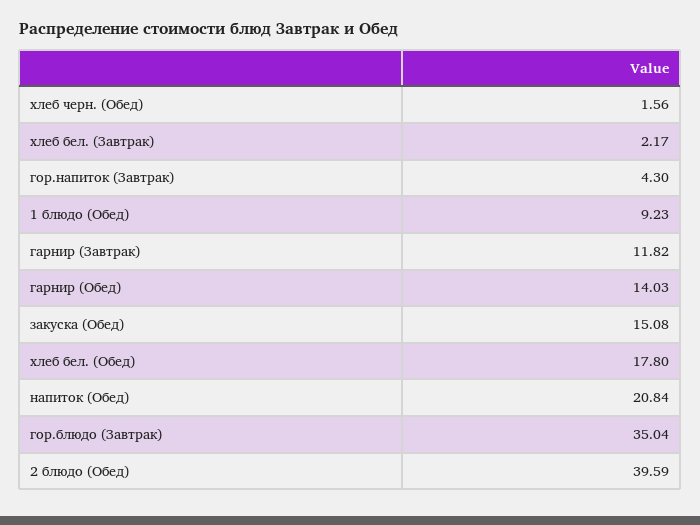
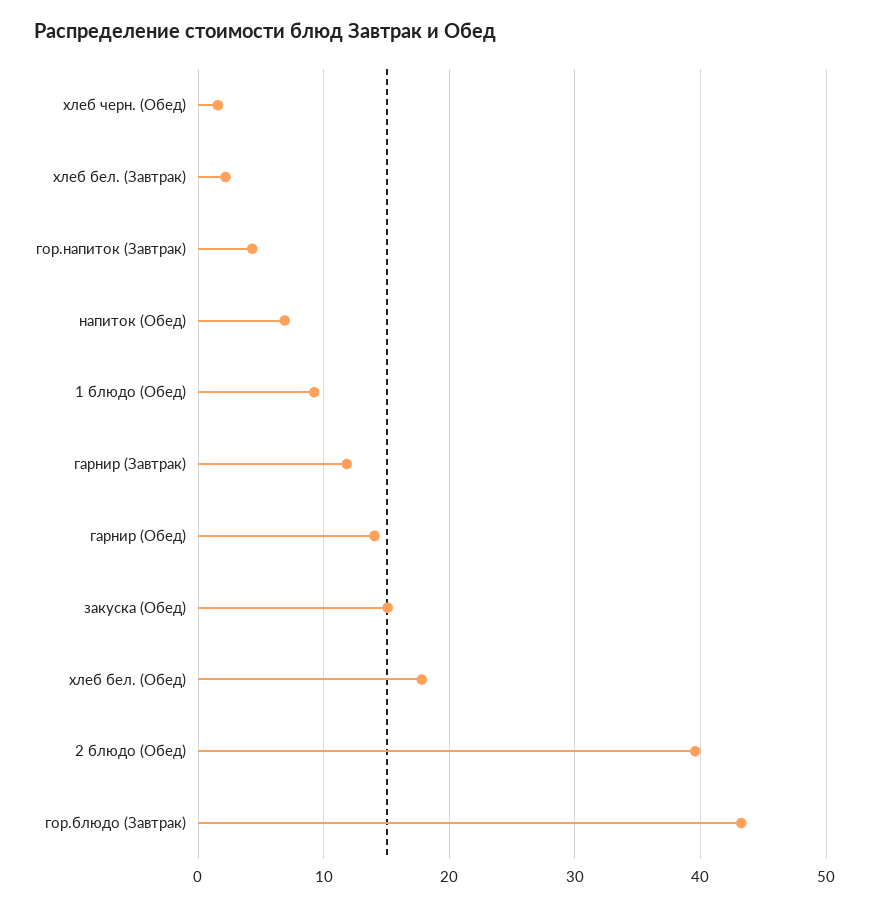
  {
    "хлеб черн. (Обед)": 1.56,
    "хлеб бел. (Завтрак)": 2.17,
    "гор.напиток (Завтрак)": 4.3,
    "1 блюдо (Обед)": 9.23,
    "гарнир (Завтрак)": 11.82,
    "гарнир (Обед)": 14.03,
    "закуска (Обед)": 15.08,
    "хлеб бел. (Обед)": 17.8,
-   "напиток (Обед)": 20.84,
+   "напиток (Обед)": 7,
-   "гор.блюдо (Завтрак)": 35.04,
+   "гор.блюдо (Завтрак)": 43,
    "2 блюдо (Обед)": 39.59
  }

